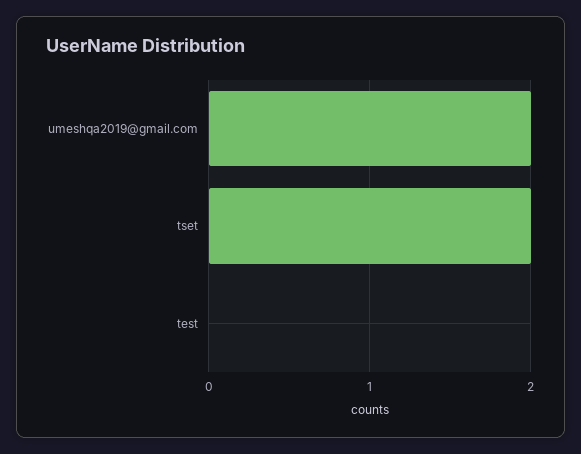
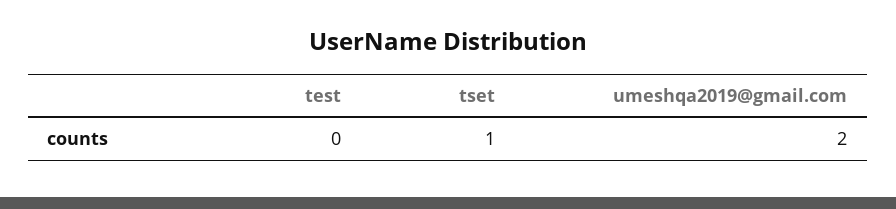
  {
    "umeshqa2019@gmail.com": 2,
-   "tset": 2,
+   "tset": 1,
    "test": 0
  }

